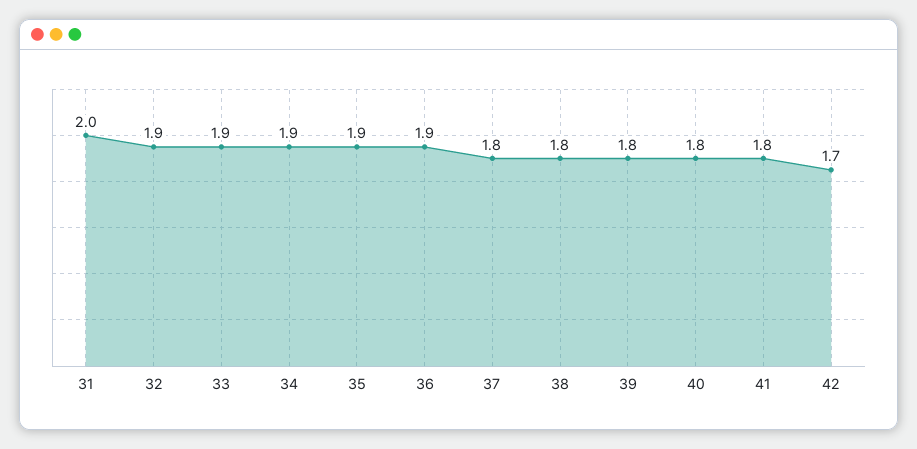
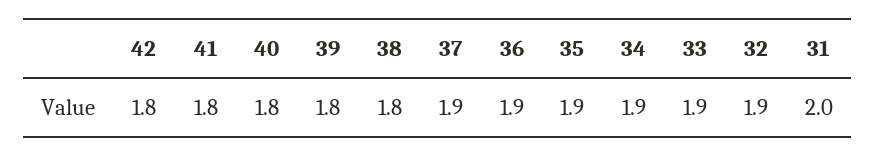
  {
    "31": 2,
    "32": 1.9,
    "33": 1.9,
    "34": 1.9,
    "35": 1.9,
    "36": 1.9,
-   "37": 1.8,
+   "37": 1.9,
    "38": 1.8,
    "39": 1.8,
    "40": 1.8,
    "41": 1.8,
-   "42": 1.7
+   "42": 1.8
  }

